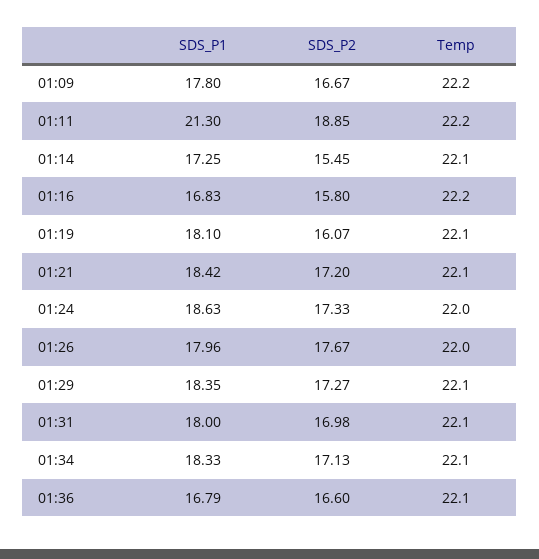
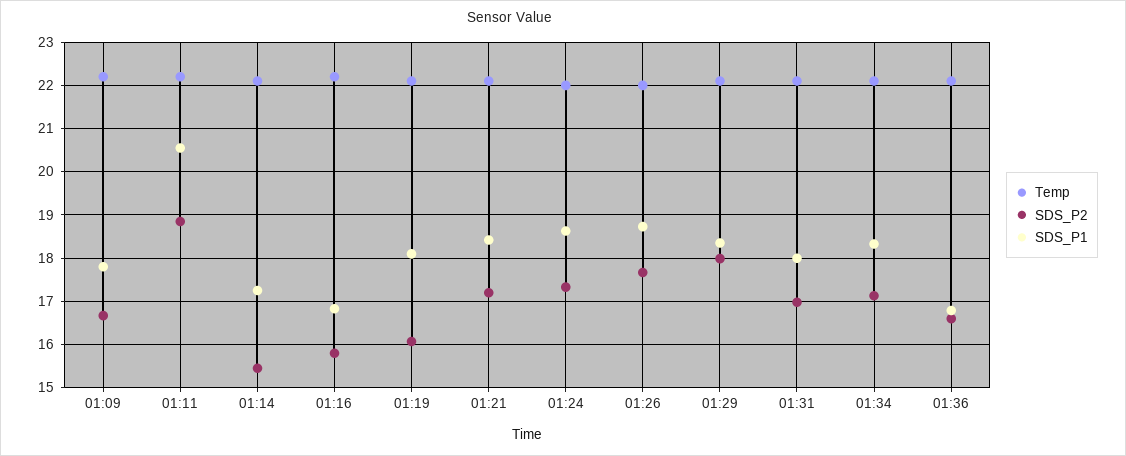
  {
    "SDS_P1": {
      "01:09": 17.8,
-     "01:11": 21.3,
+     "01:11": 20.6,
      "01:14": 17.25,
      "01:16": 16.83,
      "01:19": 18.1,
      "01:21": 18.42,
      "01:24": 18.63,
-     "01:26": 17.96,
+     "01:26": 18.8,
      "01:29": 18.35,
      "01:31": 18,
      "01:34": 18.33,
      "01:36": 16.79
    },
    "SDS_P2": {
      "01:09": 16.67,
      "01:11": 18.85,
      "01:14": 15.45,
      "01:16": 15.8,
      "01:19": 16.07,
      "01:21": 17.2,
      "01:24": 17.33,
      "01:26": 17.67,
-     "01:29": 17.27,
+     "01:29": 18,
      "01:31": 16.98,
      "01:34": 17.13,
      "01:36": 16.6
    },
    "Temp": {
      "01:09": 22.2,
      "01:11": 22.2,
      "01:14": 22.1,
      "01:16": 22.2,
      "01:19": 22.1,
      "01:21": 22.1,
      "01:24": 22,
      "01:26": 22,
      "01:29": 22.1,
      "01:31": 22.1,
      "01:34": 22.1,
      "01:36": 22.1
    }
  }

